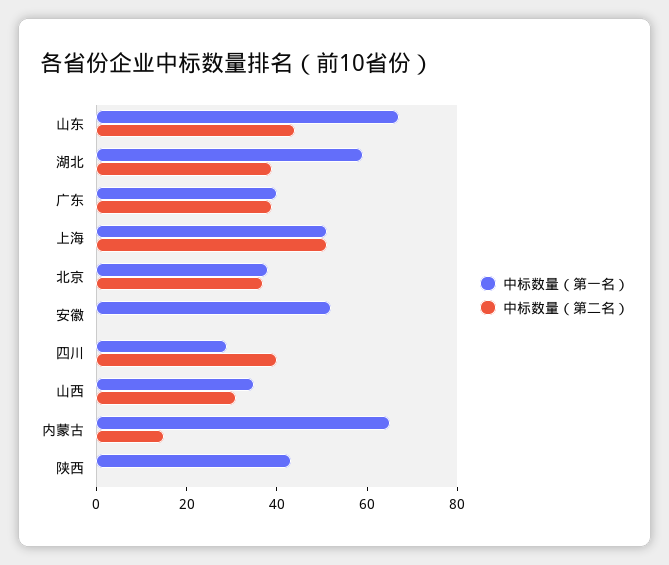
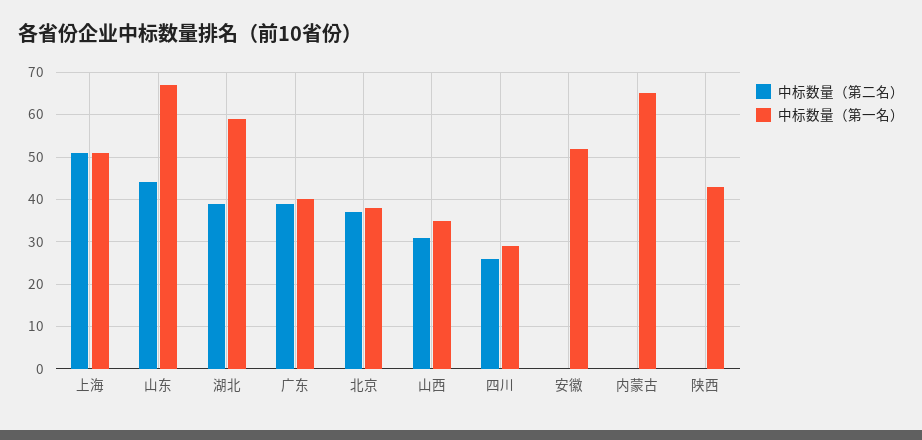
  {
    "中标数量（第一名）": {
      "山东": 65,
      "湖北": 60,
      "广东": 40,
      "上海": 50,
      "北京": 40,
      "安徽": 50,
      "四川": 30,
      "山西": 35,
      "内蒙古": 65,
      "陕西": 45
    },
    "中标数量（第二名）": {
      "山东": 45,
      "湖北": 40,
      "广东": 40,
      "上海": 50,
      "北京": 35,
      "安徽": 0,
-     "四川": 40,
+     "四川": 25,
      "山西": 30,
-     "内蒙古": 15,
+     "内蒙古": 0,
      "陕西": 0
    }
  }

